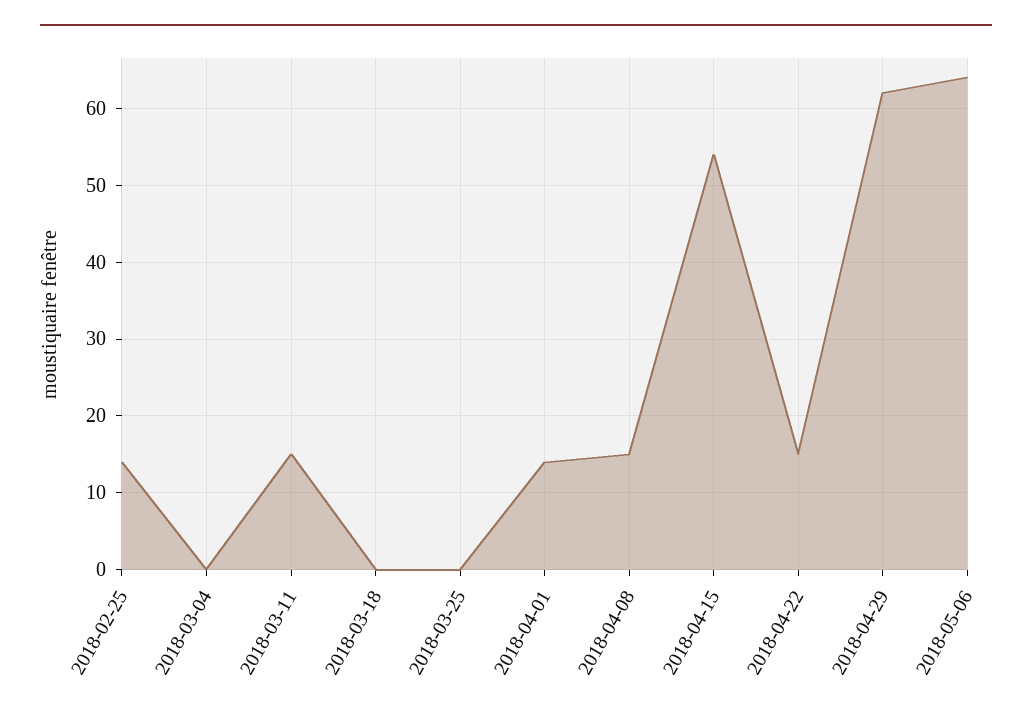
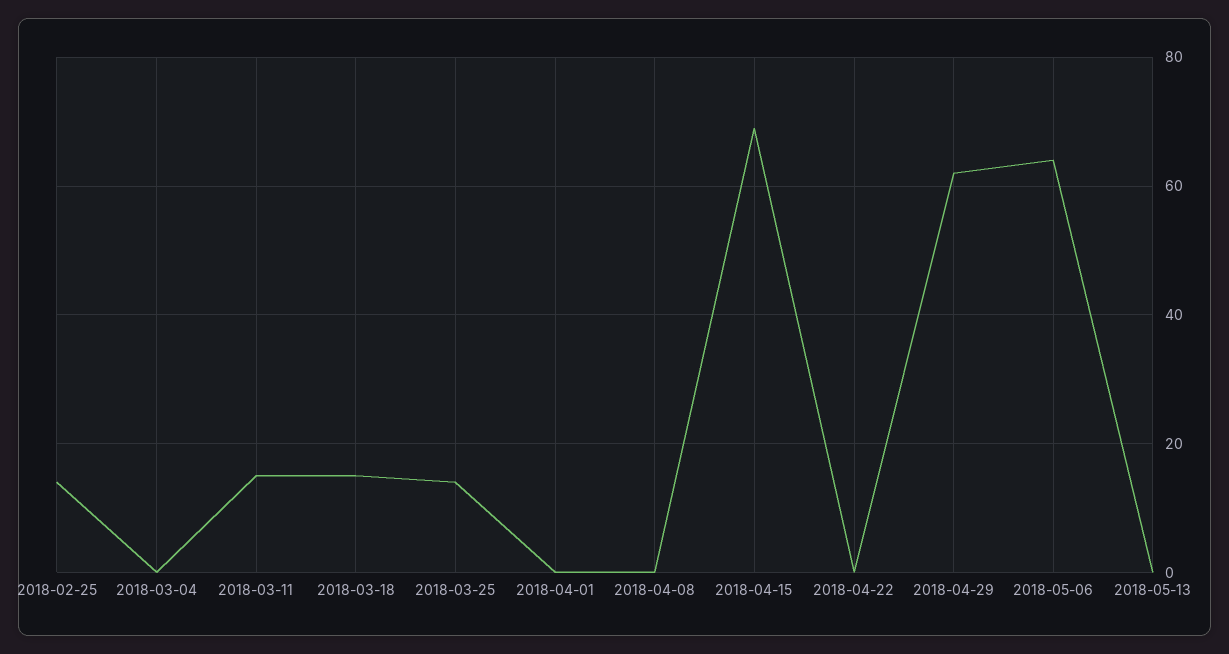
  {
    "2018-02-25": 14,
    "2018-03-04": 0,
    "2018-03-11": 15,
-   "2018-03-18": 0,
+   "2018-03-18": 15,
-   "2018-03-25": 0,
+   "2018-03-25": 15,
-   "2018-04-01": 14,
+   "2018-04-01": 0,
-   "2018-04-08": 15,
+   "2018-04-08": 0,
-   "2018-04-15": 54,
+   "2018-04-15": 70,
-   "2018-04-22": 15,
+   "2018-04-22": 0,
    "2018-04-29": 62,
-   "2018-05-06": 64
+   "2018-05-06": 64,
+   "2018-05-13": 0
  }

